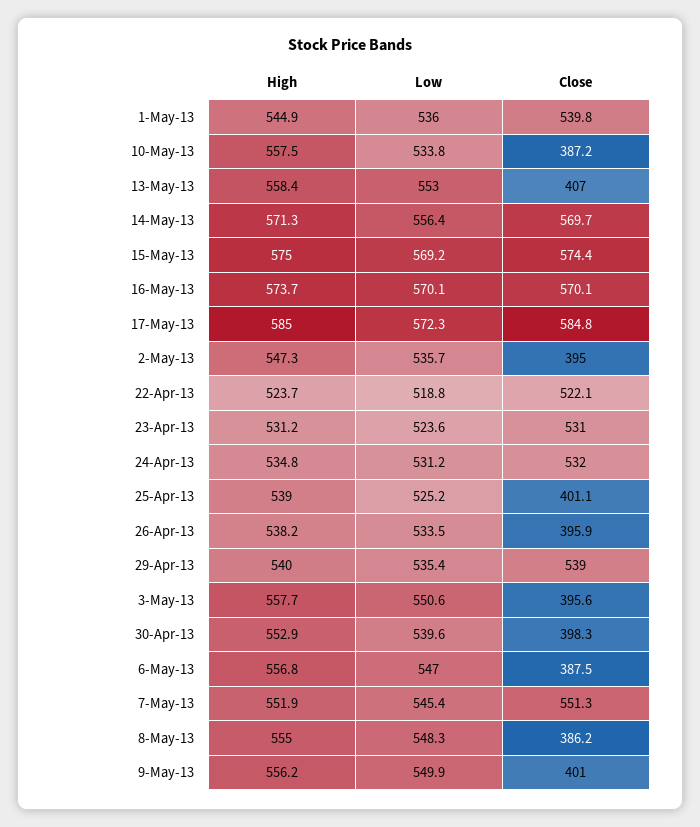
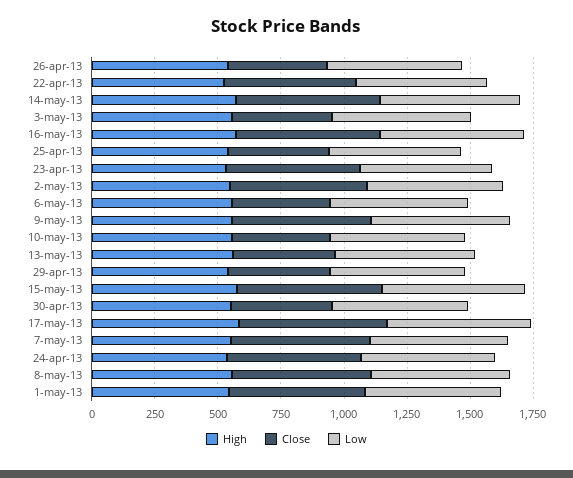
  {
    "High": {
      "1-May-13": 544.9,
      "10-May-13": 557.5,
      "13-May-13": 558.4,
      "14-May-13": 571.3,
      "15-May-13": 575,
      "16-May-13": 573.7,
      "17-May-13": 585,
      "2-May-13": 547.3,
      "22-Apr-13": 523.7,
      "23-Apr-13": 531.2,
      "24-Apr-13": 534.8,
      "25-Apr-13": 539,
      "26-Apr-13": 538.2,
      "29-Apr-13": 540,
      "3-May-13": 557.7,
      "30-Apr-13": 552.9,
      "6-May-13": 556.8,
      "7-May-13": 551.9,
      "8-May-13": 555,
      "9-May-13": 556.2
    },
    "Low": {
      "1-May-13": 536,
      "10-May-13": 533.8,
      "13-May-13": 553,
      "14-May-13": 556.4,
      "15-May-13": 569.2,
      "16-May-13": 570.1,
      "17-May-13": 572.3,
      "2-May-13": 535.7,
      "22-Apr-13": 518.8,
      "23-Apr-13": 523.6,
      "24-Apr-13": 531.2,
      "25-Apr-13": 525.2,
      "26-Apr-13": 533.5,
      "29-Apr-13": 535.4,
      "3-May-13": 550.6,
      "30-Apr-13": 539.6,
      "6-May-13": 547,
      "7-May-13": 545.4,
      "8-May-13": 548.3,
      "9-May-13": 549.9
    },
    "Close": {
      "1-May-13": 539.8,
      "10-May-13": 387.2,
      "13-May-13": 407,
      "14-May-13": 569.7,
      "15-May-13": 574.4,
      "16-May-13": 570.1,
      "17-May-13": 584.8,
-     "2-May-13": 395,
+     "2-May-13": 550,
      "22-Apr-13": 522.1,
      "23-Apr-13": 531,
      "24-Apr-13": 532,
      "25-Apr-13": 401.1,
      "26-Apr-13": 395.9,
-     "29-Apr-13": 539,
+     "29-Apr-13": 400,
      "3-May-13": 395.6,
      "30-Apr-13": 398.3,
      "6-May-13": 387.5,
      "7-May-13": 551.3,
-     "8-May-13": 386.2,
+     "8-May-13": 550,
-     "9-May-13": 401
+     "9-May-13": 550
    }
  }

